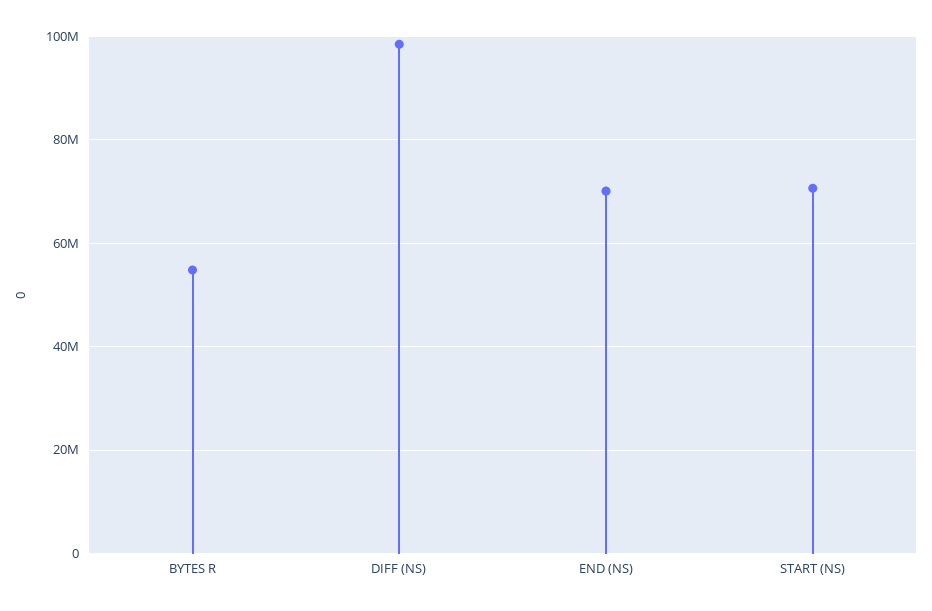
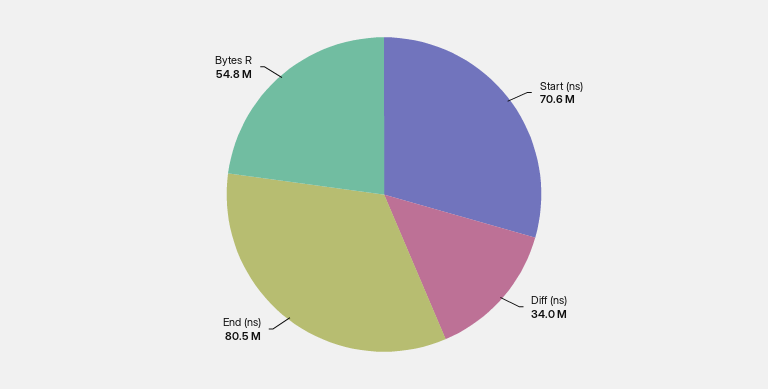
  {
    "BYTES R": 54800000,
-   "DIFF (NS)": 98000000,
+   "DIFF (NS)": 34000000,
-   "END (NS)": 70000000,
+   "END (NS)": 80500000,
    "START (NS)": 70600000
  }

